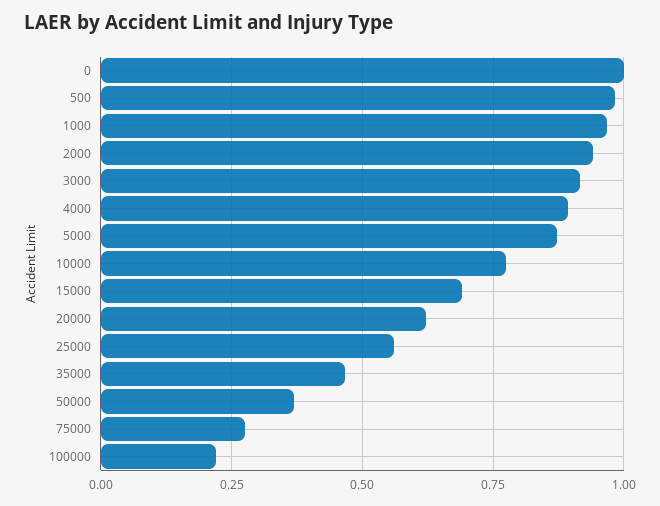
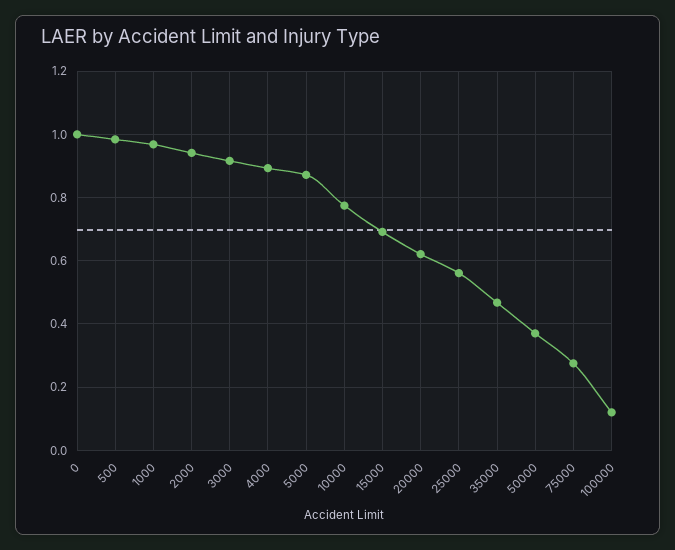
  {
    "0": 1,
    "500": 0.98,
    "1000": 0.96,
    "2000": 0.94,
    "3000": 0.92,
    "4000": 0.9,
    "5000": 0.88,
    "10000": 0.78,
    "15000": 0.7,
    "20000": 0.62,
    "25000": 0.56,
    "35000": 0.46,
    "50000": 0.38,
    "75000": 0.28,
-   "100000": 0.225
+   "100000": 0.12
  }

